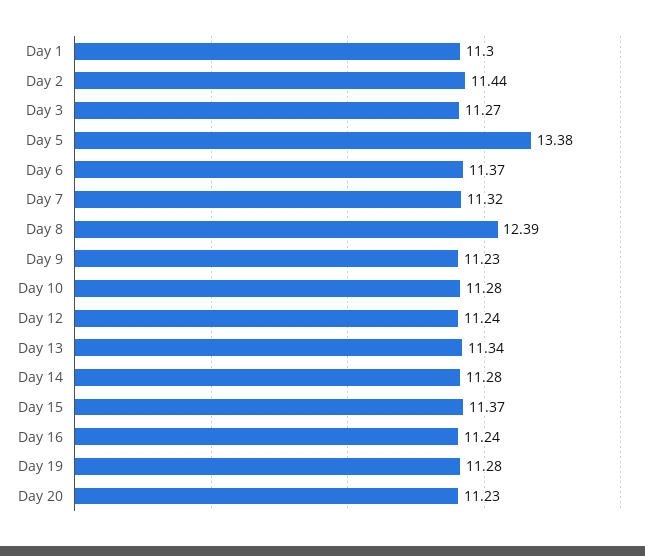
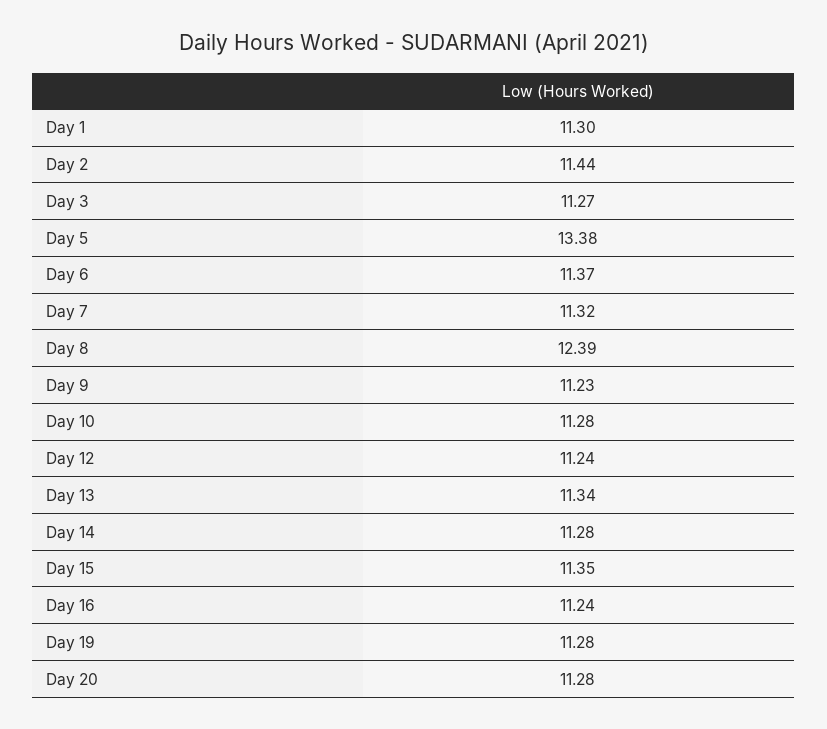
  {
    "Day 1": 11.3,
    "Day 2": 11.44,
    "Day 3": 11.27,
    "Day 5": 13.38,
    "Day 6": 11.37,
    "Day 7": 11.32,
    "Day 8": 12.39,
    "Day 9": 11.23,
    "Day 10": 11.28,
    "Day 12": 11.24,
    "Day 13": 11.34,
    "Day 14": 11.28,
-   "Day 15": 11.37,
+   "Day 15": 11.35,
    "Day 16": 11.24,
    "Day 19": 11.28,
-   "Day 20": 11.23
+   "Day 20": 11.28
  }

